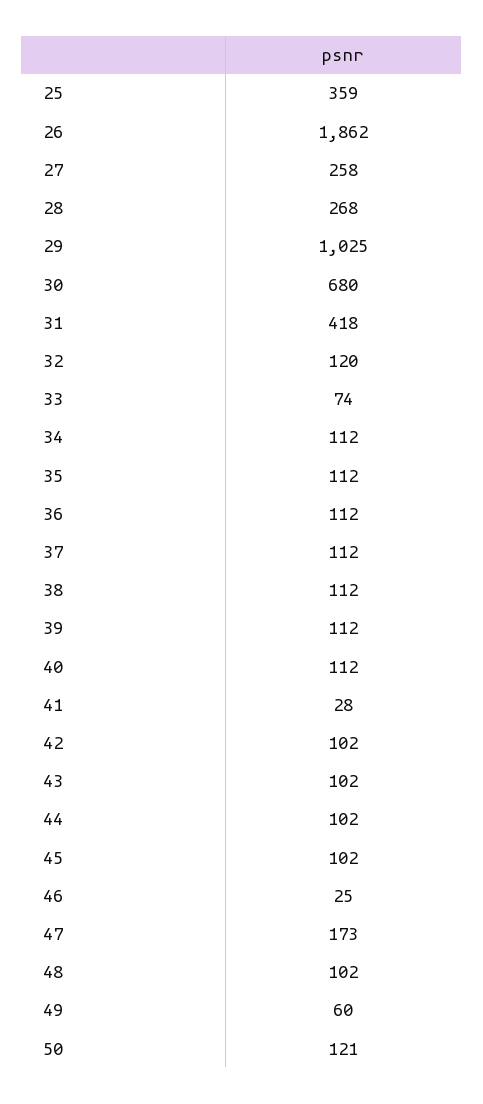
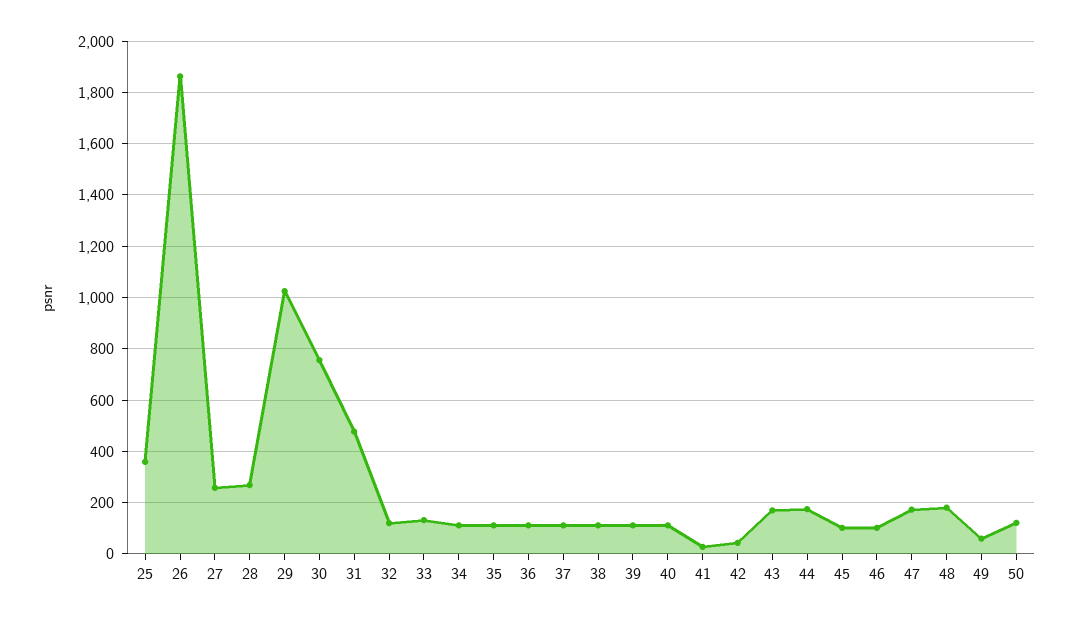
  {
    "25": 359,
    "26": 1862,
    "27": 258,
    "28": 268,
    "29": 1025,
-   "30": 680,
+   "30": 750,
-   "31": 418,
+   "31": 475,
    "32": 120,
-   "33": 74,
+   "33": 125,
    "34": 112,
    "35": 112,
    "36": 112,
    "37": 112,
    "38": 112,
    "39": 112,
    "40": 112,
    "41": 28,
-   "42": 102,
+   "42": 50,
-   "43": 102,
+   "43": 175,
-   "44": 102,
+   "44": 175,
    "45": 102,
-   "46": 25,
+   "46": 100,
    "47": 173,
-   "48": 102,
+   "48": 175,
    "49": 60,
    "50": 121
  }

